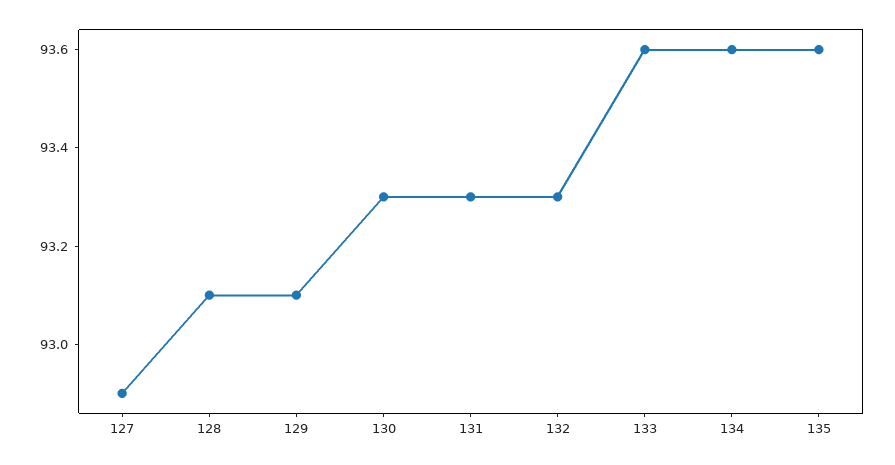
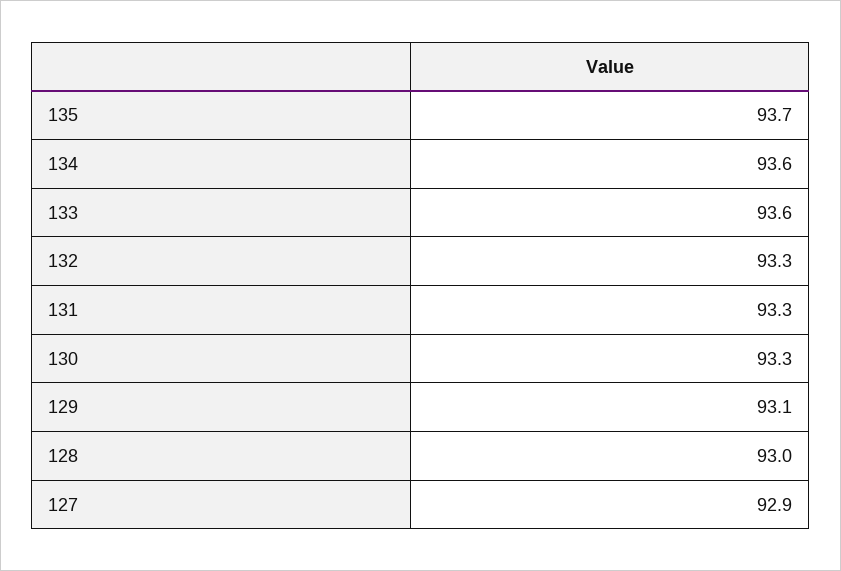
  {
    "127": 92.9,
-   "128": 93.1,
+   "128": 93,
    "129": 93.1,
    "130": 93.3,
    "131": 93.3,
    "132": 93.3,
    "133": 93.6,
    "134": 93.6,
-   "135": 93.6
+   "135": 93.7
  }

